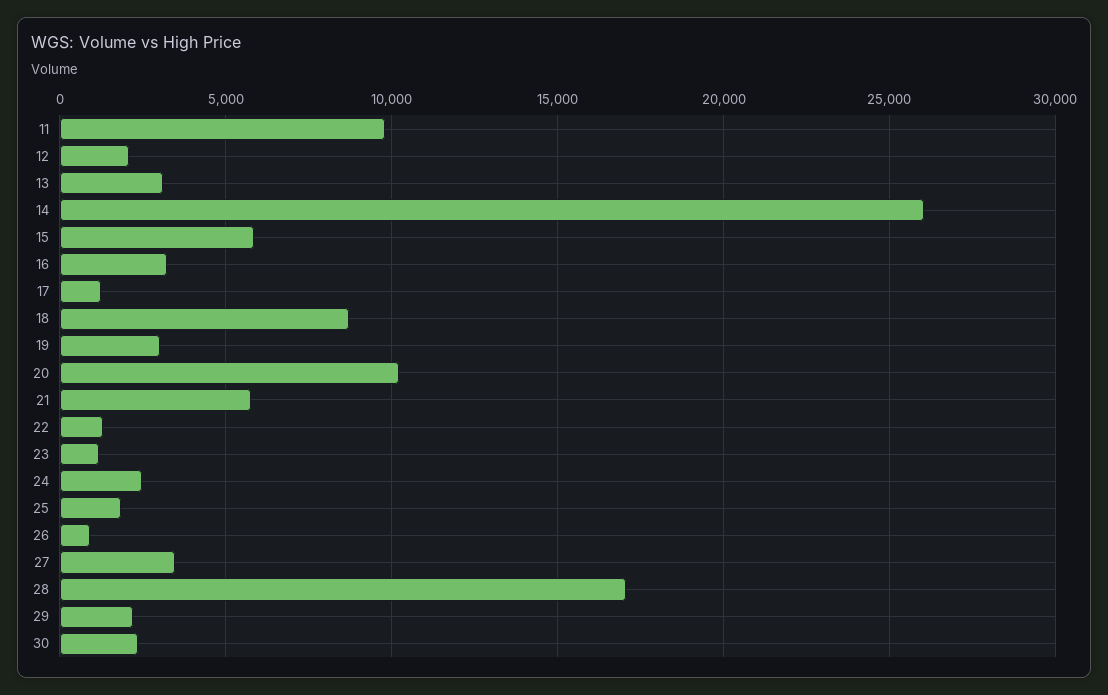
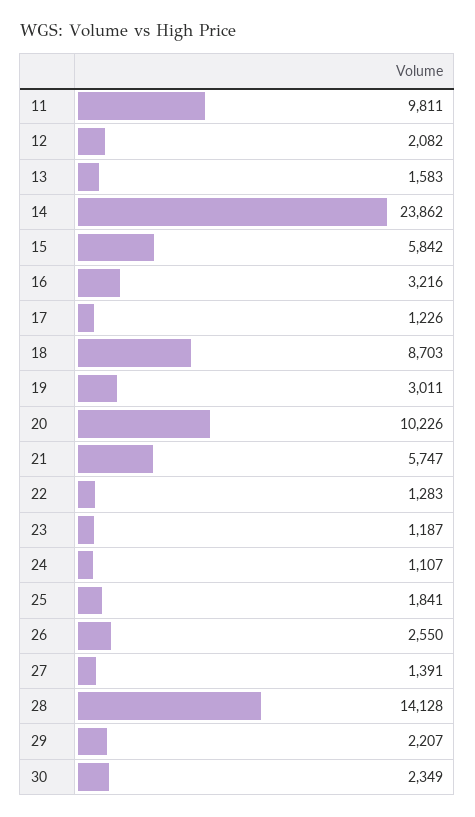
  {
    "11": 9811,
    "12": 2082,
-   "13": 3000,
+   "13": 1583,
-   "14": 26000,
+   "14": 23862,
    "15": 5842,
    "16": 3216,
    "17": 1226,
    "18": 8703,
    "19": 3011,
    "20": 10226,
    "21": 5747,
    "22": 1283,
    "23": 1187,
-   "24": 2500,
+   "24": 1107,
    "25": 1841,
-   "26": 1000,
+   "26": 2550,
-   "27": 3500,
+   "27": 1391,
-   "28": 17000,
+   "28": 14128,
    "29": 2207,
    "30": 2349
  }

